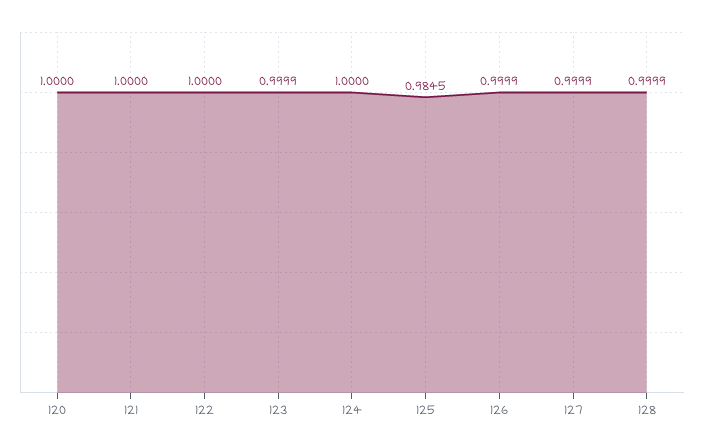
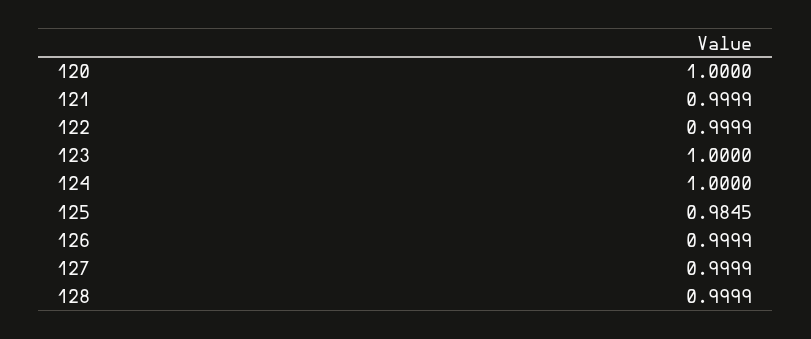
  {
    "120": 1,
-   "121": 1,
+   "121": 0.9999,
-   "122": 1,
+   "122": 0.9999,
-   "123": 0.9999,
+   "123": 1,
    "124": 1,
    "125": 0.9845,
    "126": 0.9999,
    "127": 0.9999,
    "128": 0.9999
  }

